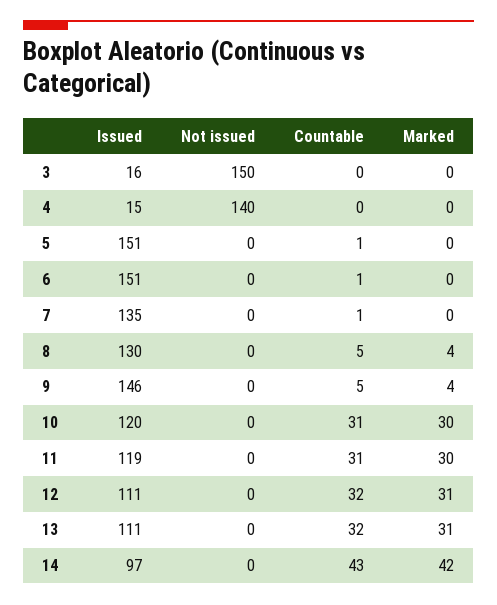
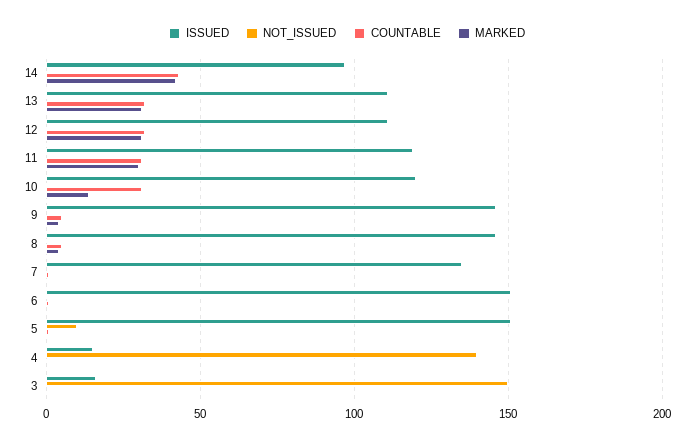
  {
    "Issued": {
      "3": 16,
      "4": 15,
      "5": 151,
      "6": 151,
      "7": 135,
-     "8": 130,
+     "8": 145,
      "9": 146,
      "10": 120,
      "11": 119,
      "12": 111,
      "13": 111,
      "14": 97
    },
    "Not issued": {
      "3": 150,
      "4": 140,
-     "5": 0,
+     "5": 10,
      "6": 0,
      "7": 0,
      "8": 0,
      "9": 0,
      "10": 0,
      "11": 0,
      "12": 0,
      "13": 0,
      "14": 0
    },
    "Countable": {
      "3": 0,
      "4": 0,
      "5": 1,
      "6": 1,
      "7": 1,
      "8": 5,
      "9": 5,
      "10": 31,
      "11": 31,
      "12": 32,
      "13": 32,
      "14": 43
    },
    "Marked": {
      "3": 0,
      "4": 0,
      "5": 0,
      "6": 0,
      "7": 0,
      "8": 4,
      "9": 4,
-     "10": 30,
+     "10": 15,
      "11": 30,
      "12": 31,
      "13": 31,
      "14": 42
    }
  }

